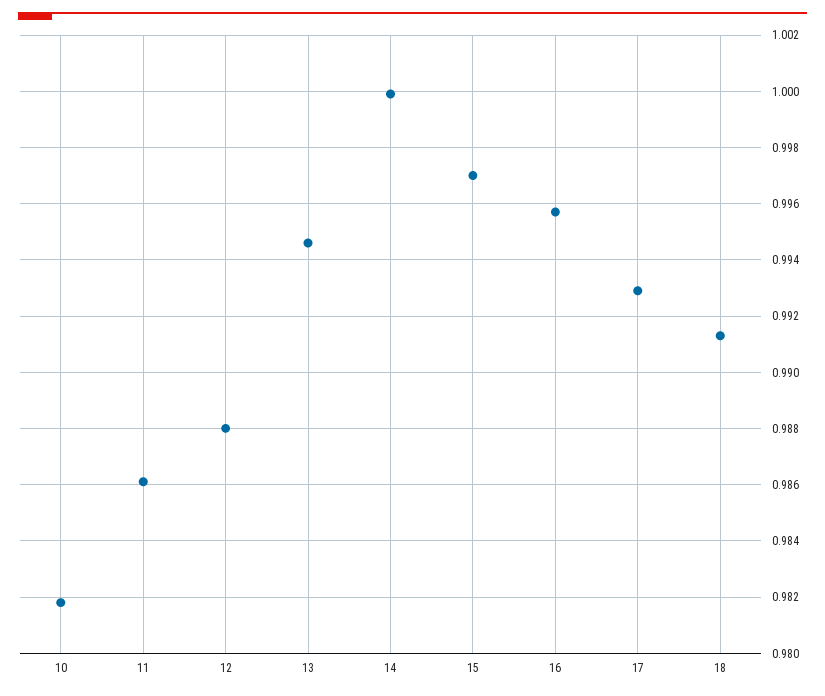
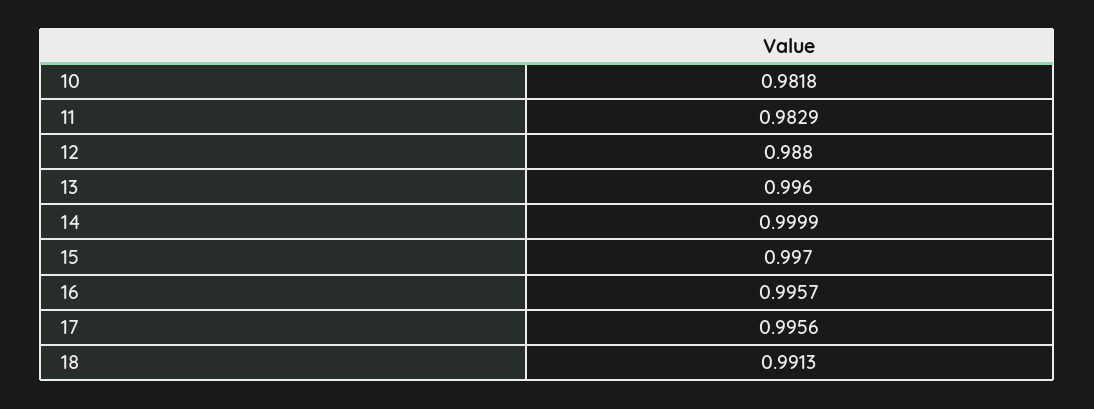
  {
    "10": 0.9818,
-   "11": 0.986,
+   "11": 0.9829,
    "12": 0.988,
-   "13": 0.9945,
+   "13": 0.996,
    "14": 0.9999,
    "15": 0.997,
    "16": 0.9957,
-   "17": 0.993,
+   "17": 0.9956,
    "18": 0.9913
  }

